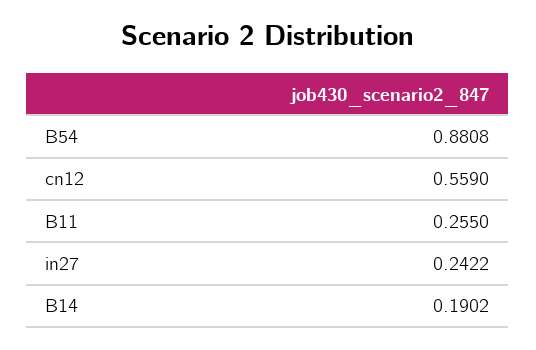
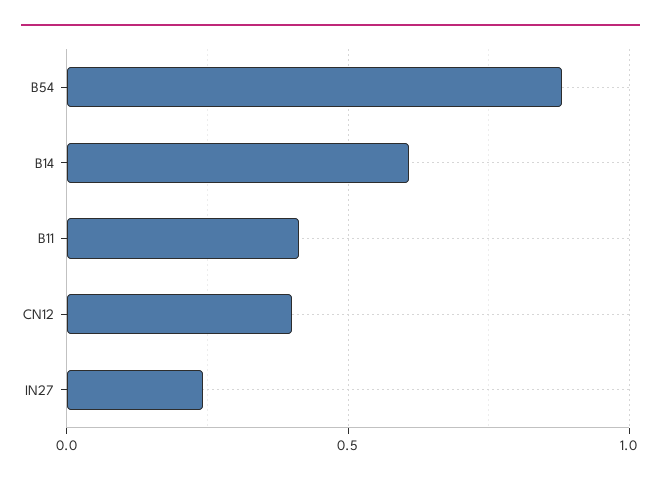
  {
    "B54": 0.8808,
-   "cn12": 0.559,
+   "cn12": 0.4,
-   "B11": 0.255,
+   "B11": 0.4,
    "in27": 0.2422,
-   "B14": 0.1902
+   "B14": 0.6
  }

